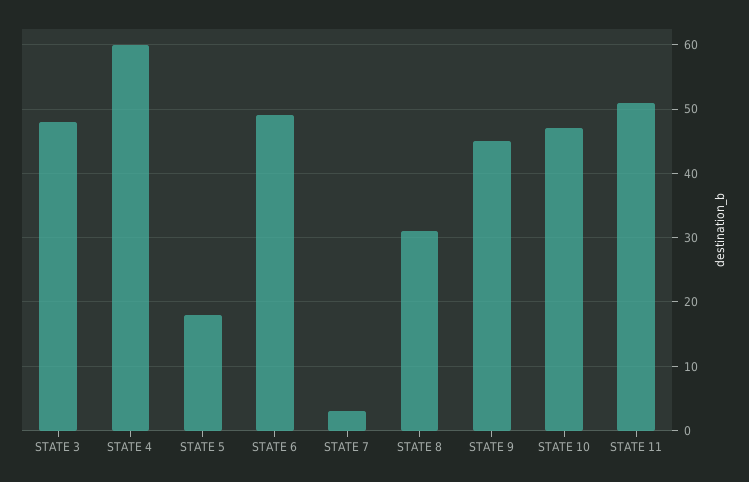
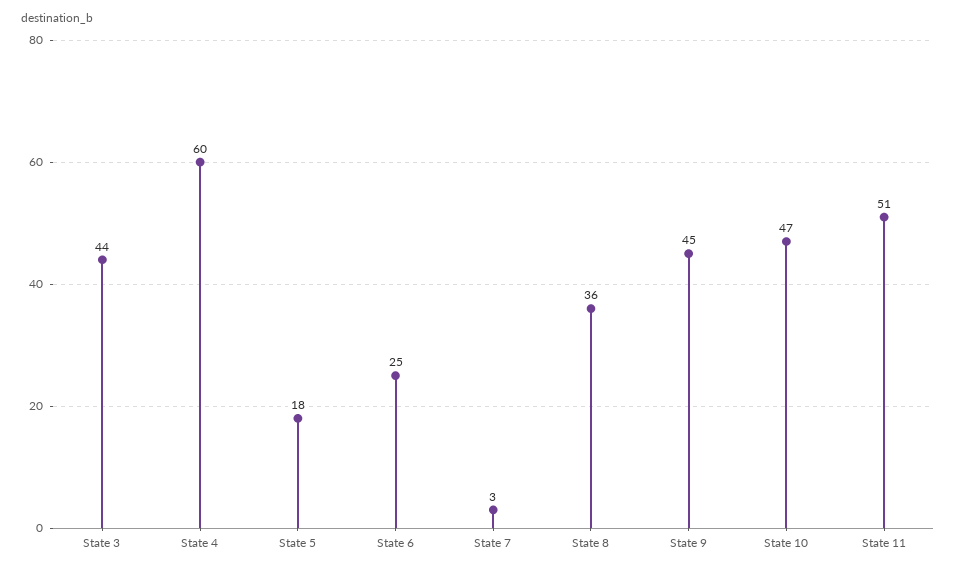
  {
-   "STATE 3": 48,
+   "STATE 3": 44,
    "STATE 4": 60,
    "STATE 5": 18,
-   "STATE 6": 49,
+   "STATE 6": 25,
    "STATE 7": 3,
-   "STATE 8": 31,
+   "STATE 8": 36,
    "STATE 9": 45,
    "STATE 10": 47,
    "STATE 11": 51
  }

